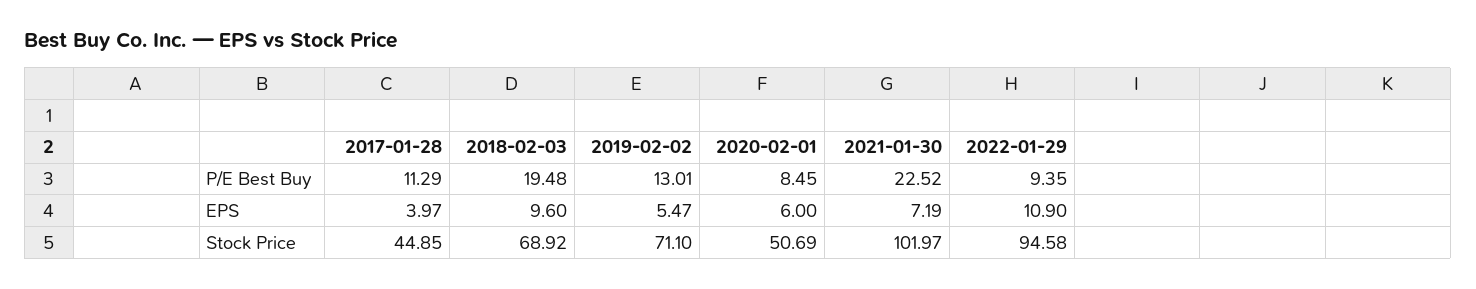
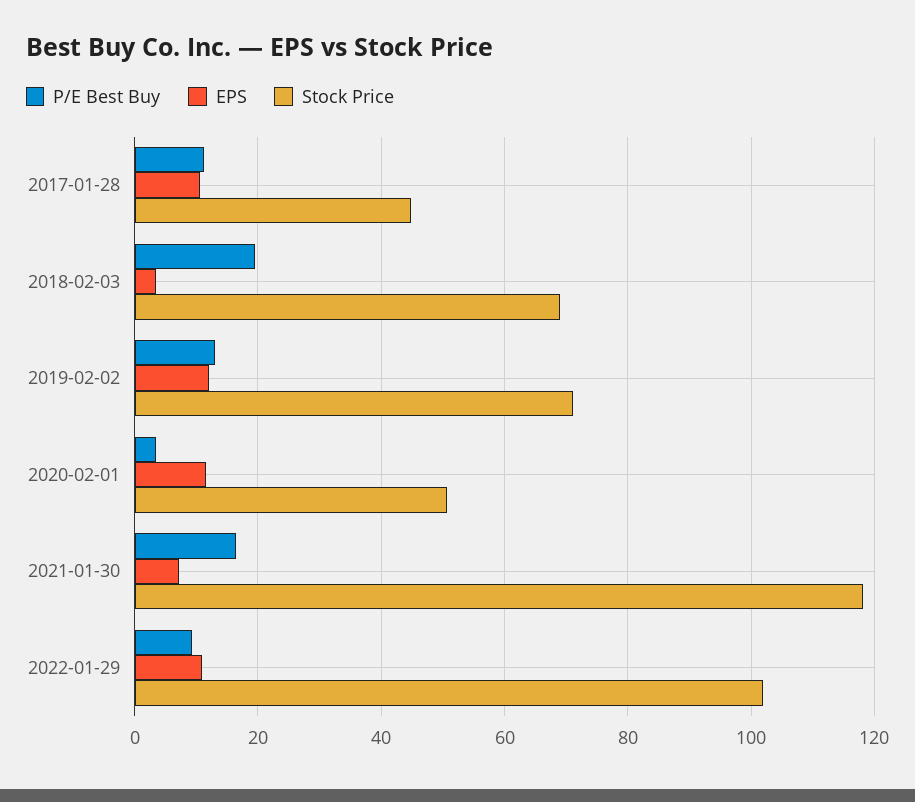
  {
    "P/E Best Buy": {
      "2017-01-28": 11.29,
      "2018-02-03": 19.48,
      "2019-02-02": 13.01,
-     "2020-02-01": 8.45,
+     "2020-02-01": 4,
-     "2021-01-30": 22.52,
+     "2021-01-30": 16,
      "2022-01-29": 9.35
    },
    "EPS": {
-     "2017-01-28": 3.97,
+     "2017-01-28": 10,
-     "2018-02-03": 9.6,
+     "2018-02-03": 4,
-     "2019-02-02": 5.47,
+     "2019-02-02": 12,
-     "2020-02-01": 6,
+     "2020-02-01": 12,
      "2021-01-30": 7.19,
      "2022-01-29": 10.9
    },
    "Stock Price": {
      "2017-01-28": 44.85,
      "2018-02-03": 68.92,
      "2019-02-02": 71.1,
      "2020-02-01": 50.69,
-     "2021-01-30": 101.97,
+     "2021-01-30": 118,
-     "2022-01-29": 94.58
+     "2022-01-29": 102
    }
  }

